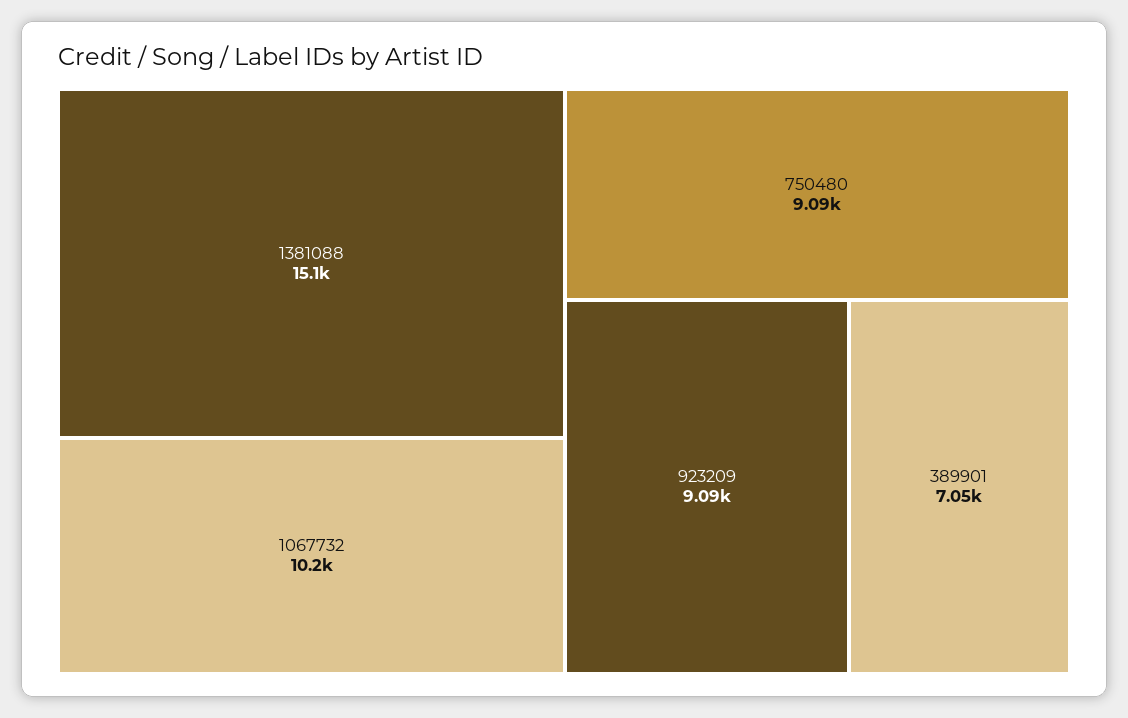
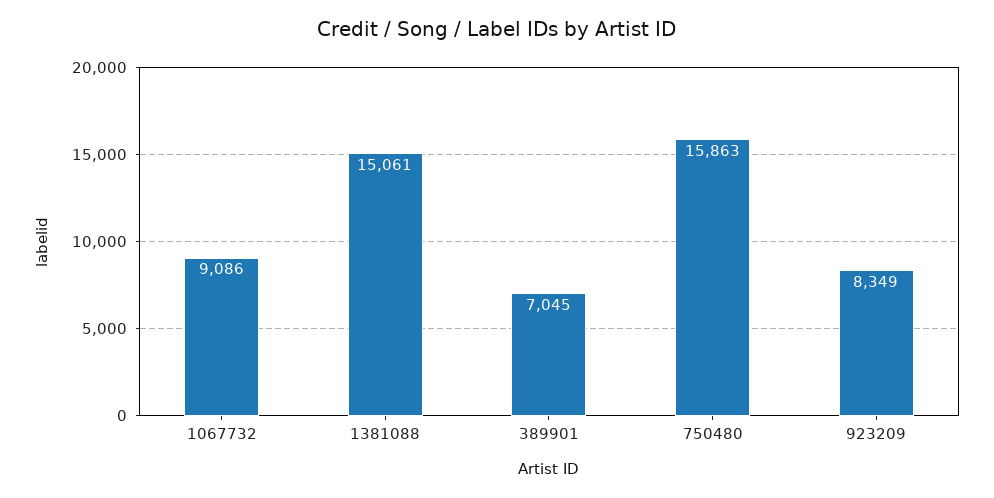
  {
    "1381088": 15061,
-   "1067732": 10200,
+   "1067732": 9086,
-   "750480": 9090,
+   "750480": 15863,
-   "923209": 9090,
+   "923209": 8349,
    "389901": 7045
  }

